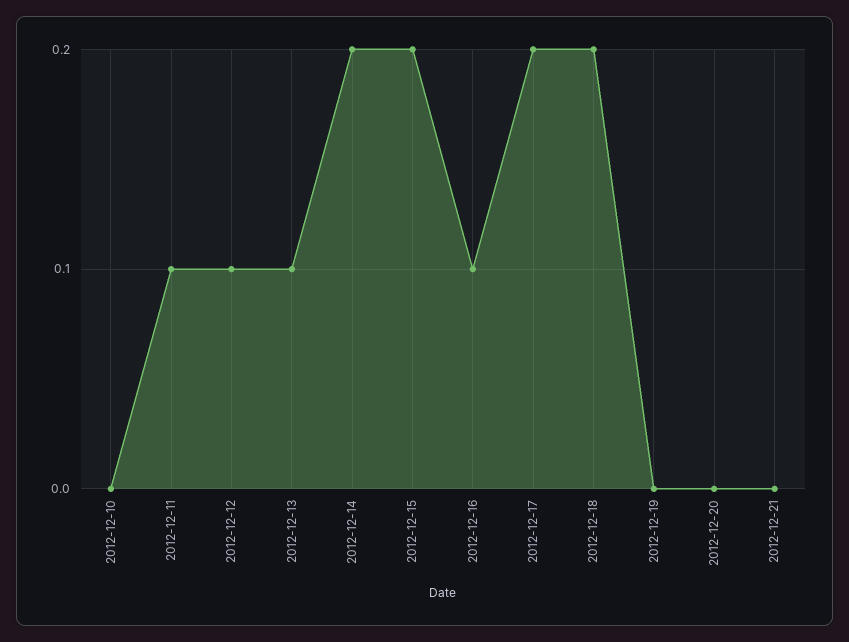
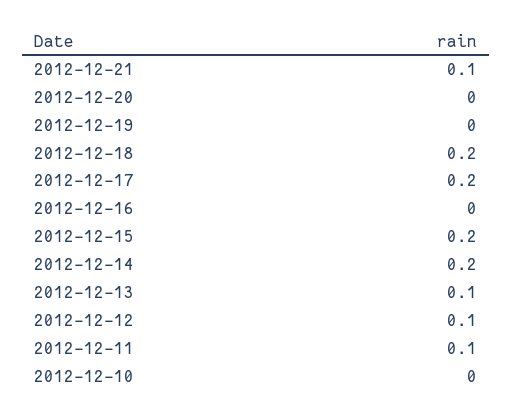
  {
    "2012-12-10": 0,
    "2012-12-11": 0.1,
    "2012-12-12": 0.1,
    "2012-12-13": 0.1,
    "2012-12-14": 0.2,
    "2012-12-15": 0.2,
-   "2012-12-16": 0.1,
+   "2012-12-16": 0,
    "2012-12-17": 0.2,
    "2012-12-18": 0.2,
    "2012-12-19": 0,
    "2012-12-20": 0,
-   "2012-12-21": 0
+   "2012-12-21": 0.1
  }

